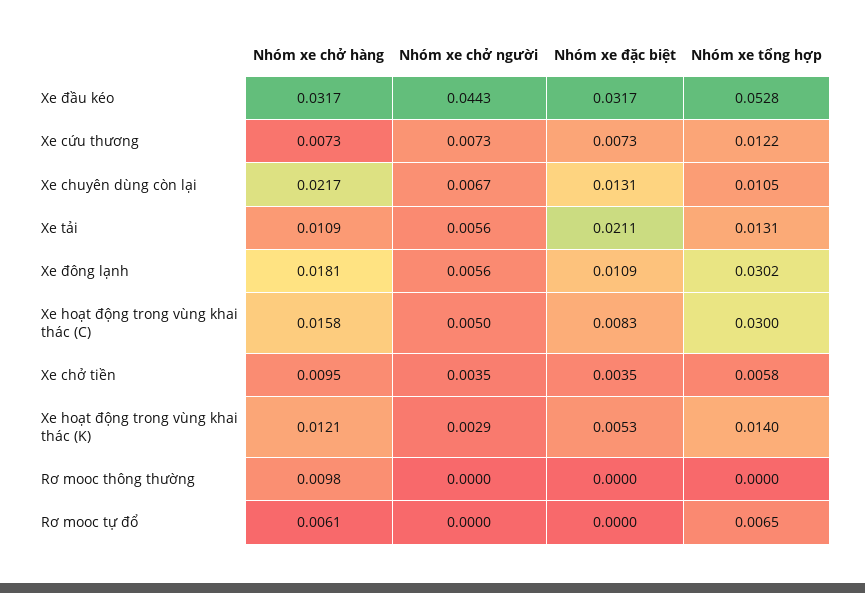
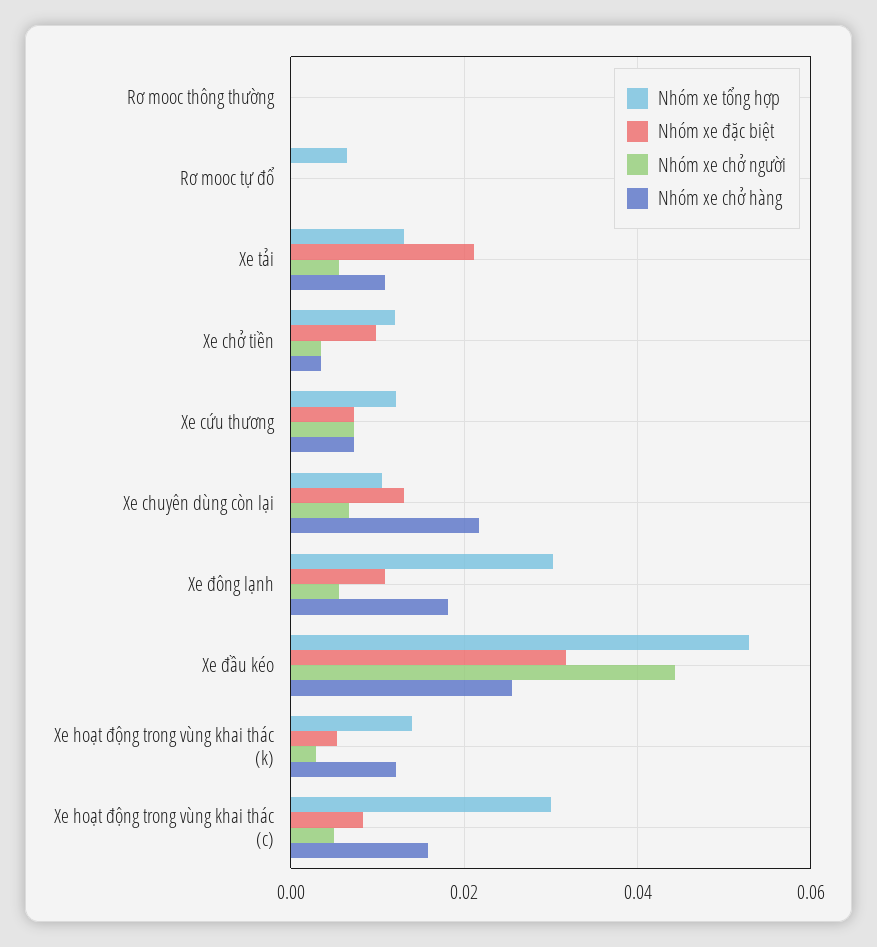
  {
    "Nhóm xe chở hàng": {
-     "Xe đầu kéo": 0.0317,
+     "Xe đầu kéo": 0.026,
      "Xe cứu thương": 0.0073,
      "Xe chuyên dùng còn lại": 0.0217,
      "Xe tải": 0.0109,
      "Xe đông lạnh": 0.0181,
      "Xe hoạt động trong vùng khai thác (C)": 0.0158,
-     "Xe chở tiền": 0.0095,
+     "Xe chở tiền": 0.004,
      "Xe hoạt động trong vùng khai thác (K)": 0.0121,
-     "Rơ mooc thông thường": 0.0098,
+     "Rơ mooc thông thường": 0,
-     "Rơ mooc tự đổ": 0.0061
+     "Rơ mooc tự đổ": 0
    },
    "Nhóm xe chở người": {
      "Xe đầu kéo": 0.0443,
      "Xe cứu thương": 0.0073,
      "Xe chuyên dùng còn lại": 0.0067,
      "Xe tải": 0.0056,
      "Xe đông lạnh": 0.0056,
      "Xe hoạt động trong vùng khai thác (C)": 0.005,
      "Xe chở tiền": 0.0035,
      "Xe hoạt động trong vùng khai thác (K)": 0.0029,
      "Rơ mooc thông thường": 0,
      "Rơ mooc tự đổ": 0
    },
    "Nhóm xe đặc biệt": {
      "Xe đầu kéo": 0.0317,
      "Xe cứu thương": 0.0073,
      "Xe chuyên dùng còn lại": 0.0131,
      "Xe tải": 0.0211,
      "Xe đông lạnh": 0.0109,
      "Xe hoạt động trong vùng khai thác (C)": 0.0083,
-     "Xe chở tiền": 0.0035,
+     "Xe chở tiền": 0.01,
      "Xe hoạt động trong vùng khai thác (K)": 0.0053,
      "Rơ mooc thông thường": 0,
      "Rơ mooc tự đổ": 0
    },
    "Nhóm xe tổng hợp": {
      "Xe đầu kéo": 0.0528,
      "Xe cứu thương": 0.0122,
      "Xe chuyên dùng còn lại": 0.0105,
      "Xe tải": 0.0131,
      "Xe đông lạnh": 0.0302,
      "Xe hoạt động trong vùng khai thác (C)": 0.03,
-     "Xe chở tiền": 0.0058,
+     "Xe chở tiền": 0.012,
      "Xe hoạt động trong vùng khai thác (K)": 0.014,
      "Rơ mooc thông thường": 0,
      "Rơ mooc tự đổ": 0.0065
    }
  }

